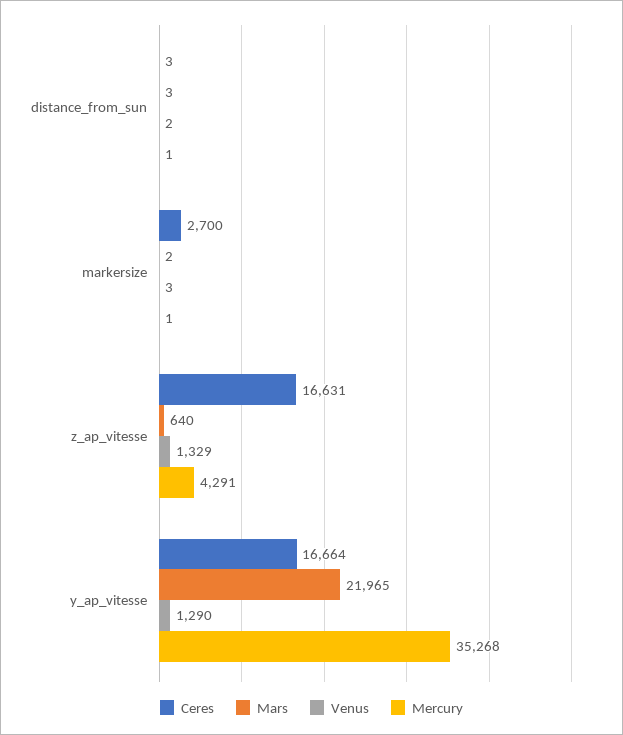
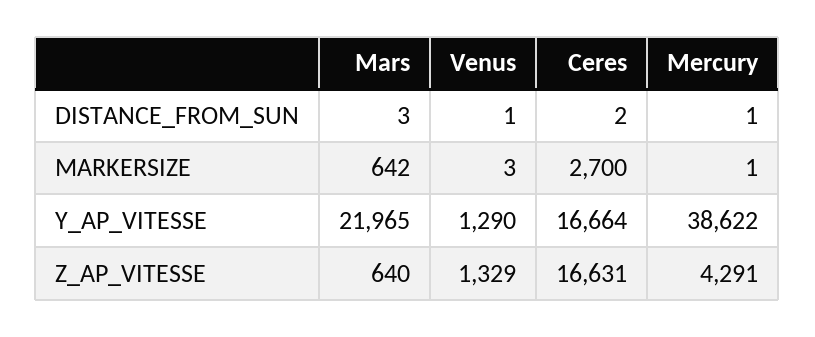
  {
    "Ceres": {
-     "distance_from_sun": 3,
+     "distance_from_sun": 2,
      "markersize": 2700,
      "z_ap_vitesse": 16631,
      "y_ap_vitesse": 16664
    },
    "Mars": {
      "distance_from_sun": 3,
-     "markersize": 2,
+     "markersize": 642,
      "z_ap_vitesse": 640,
      "y_ap_vitesse": 21965
    },
    "Venus": {
-     "distance_from_sun": 2,
+     "distance_from_sun": 1,
      "markersize": 3,
      "z_ap_vitesse": 1329,
      "y_ap_vitesse": 1290
    },
    "Mercury": {
      "distance_from_sun": 1,
      "markersize": 1,
      "z_ap_vitesse": 4291,
-     "y_ap_vitesse": 35268
+     "y_ap_vitesse": 38622
    }
  }

